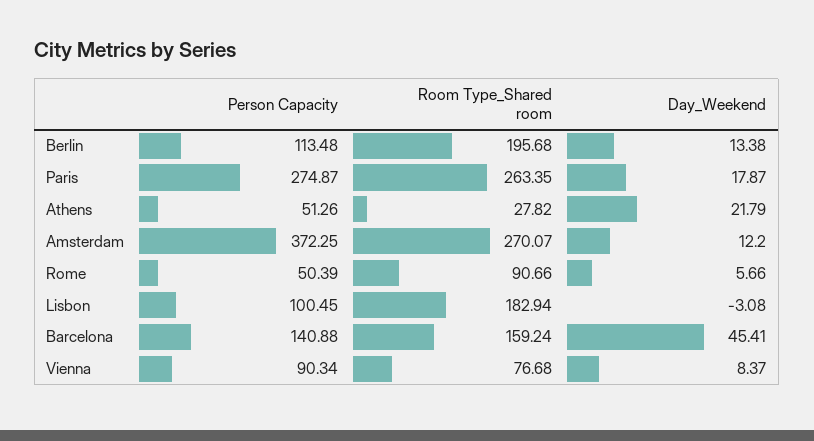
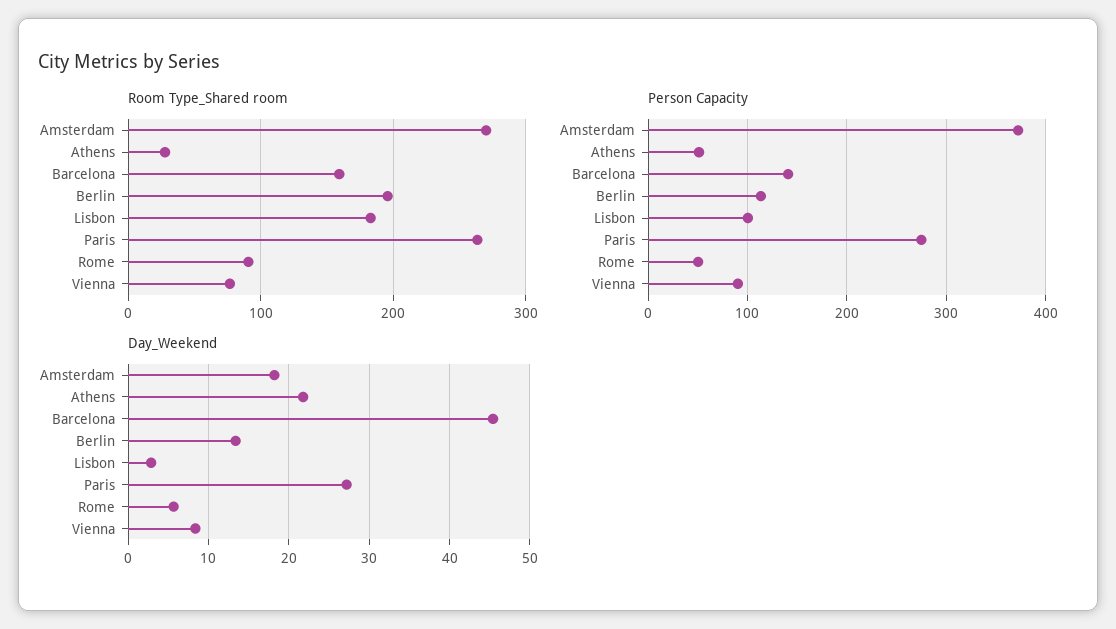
  {
    "Person Capacity": {
      "Berlin": 113.48,
      "Paris": 274.87,
      "Athens": 51.26,
      "Amsterdam": 372.25,
      "Rome": 50.39,
      "Lisbon": 100.45,
      "Barcelona": 140.88,
      "Vienna": 90.34
    },
    "Room Type_Shared room": {
      "Berlin": 195.68,
      "Paris": 263.35,
      "Athens": 27.82,
      "Amsterdam": 270.07,
      "Rome": 90.66,
      "Lisbon": 182.94,
      "Barcelona": 159.24,
      "Vienna": 76.68
    },
    "Day_Weekend": {
      "Berlin": 13.38,
-     "Paris": 17.87,
+     "Paris": 27,
      "Athens": 21.79,
-     "Amsterdam": 12.2,
+     "Amsterdam": 18,
      "Rome": 5.66,
-     "Lisbon": -3.08,
+     "Lisbon": 3,
      "Barcelona": 45.41,
      "Vienna": 8.37
    }
  }

